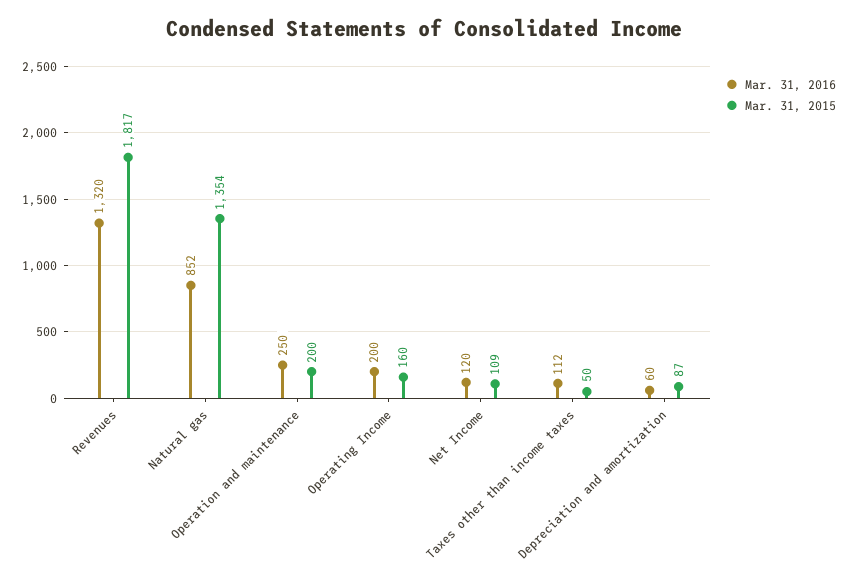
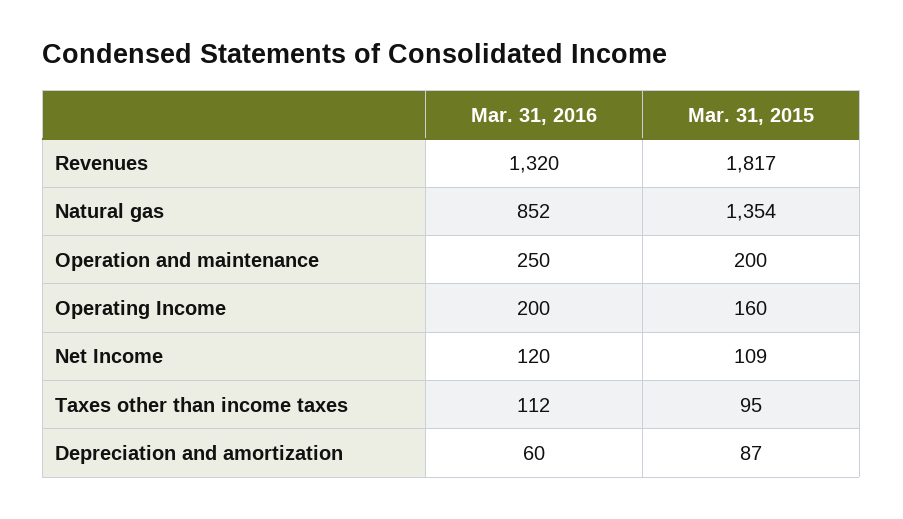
  {
    "Mar. 31, 2016": {
      "Revenues": 1320,
      "Natural gas": 852,
      "Operation and maintenance": 250,
      "Operating Income": 200,
      "Net Income": 120,
      "Taxes other than income taxes": 112,
      "Depreciation and amortization": 60
    },
    "Mar. 31, 2015": {
      "Revenues": 1817,
      "Natural gas": 1354,
      "Operation and maintenance": 200,
      "Operating Income": 160,
      "Net Income": 109,
-     "Taxes other than income taxes": 50,
+     "Taxes other than income taxes": 95,
      "Depreciation and amortization": 87
    }
  }

